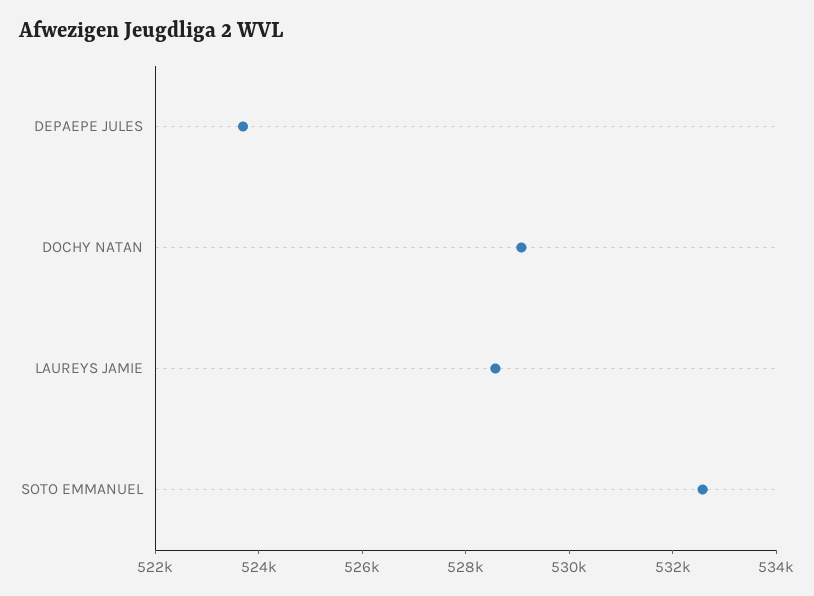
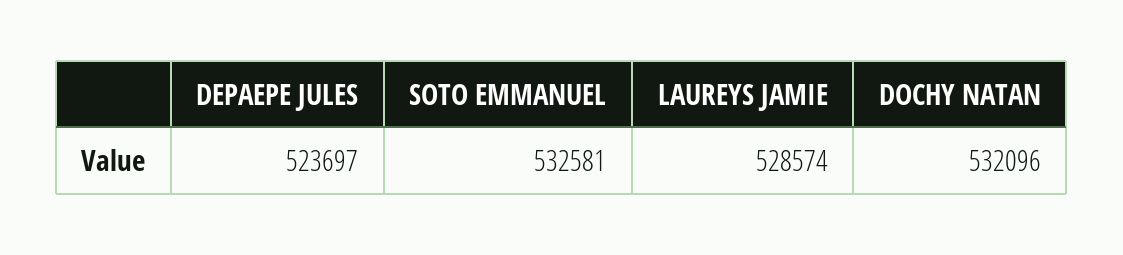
  {
    "DEPAEPE JULES": 523697,
-   "DOCHY NATAN": 529000,
+   "DOCHY NATAN": 532096,
    "LAUREYS JAMIE": 528574,
    "SOTO EMMANUEL": 532581
  }

